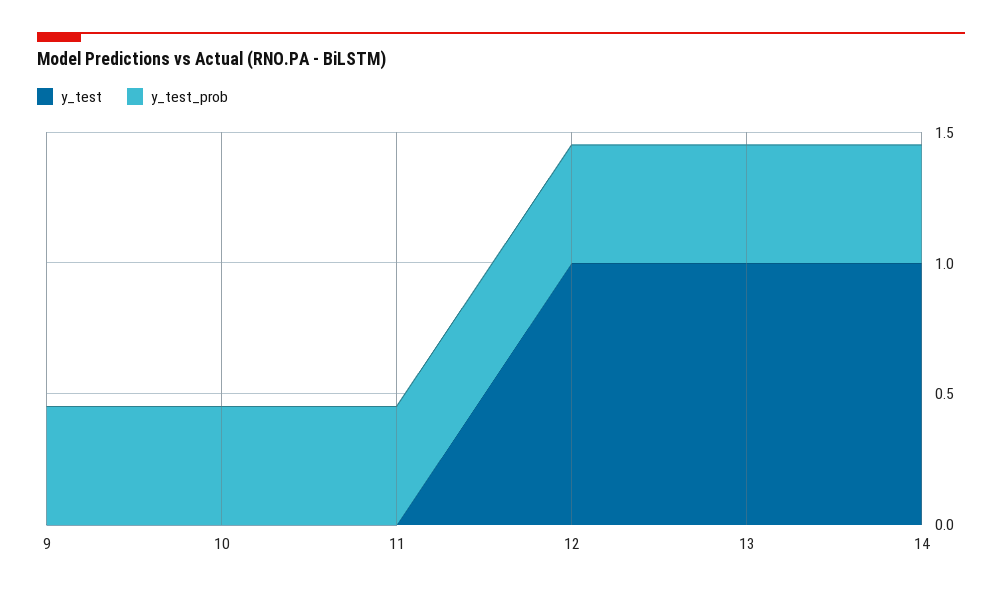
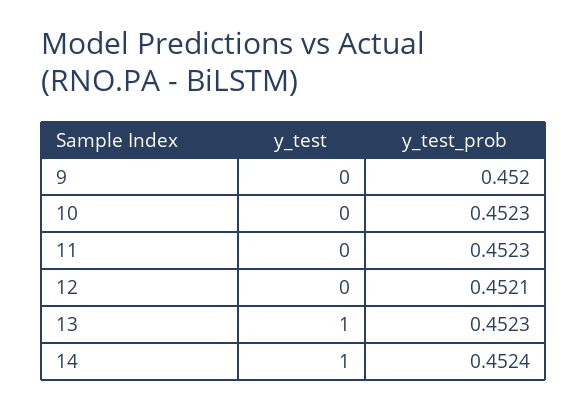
  {
    "y_test": {
      "9": 0,
      "10": 0,
      "11": 0,
-     "12": 1,
+     "12": 0,
      "13": 1,
      "14": 1
    },
    "y_test_prob": {
      "9": 0.452,
      "10": 0.4523,
      "11": 0.4523,
      "12": 0.4521,
      "13": 0.4523,
      "14": 0.4524
    }
  }

